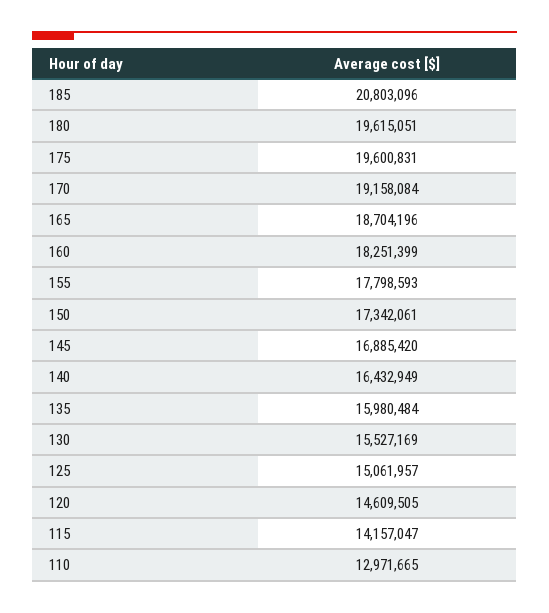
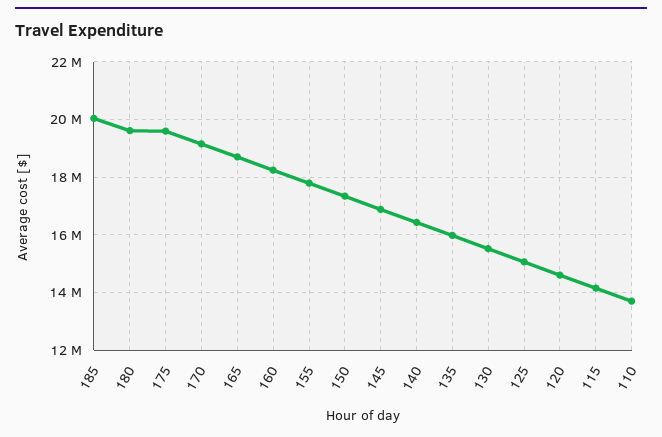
  {
-   "185": 20803096,
+   "185": 20000000,
    "180": 19615051,
    "175": 19600831,
    "170": 19158084,
    "165": 18704196,
    "160": 18251399,
    "155": 17798593,
    "150": 17342061,
    "145": 16885420,
    "140": 16432949,
    "135": 15980484,
    "130": 15527169,
    "125": 15061957,
    "120": 14609505,
    "115": 14157047,
-   "110": 12971665
+   "110": 13750000
  }

